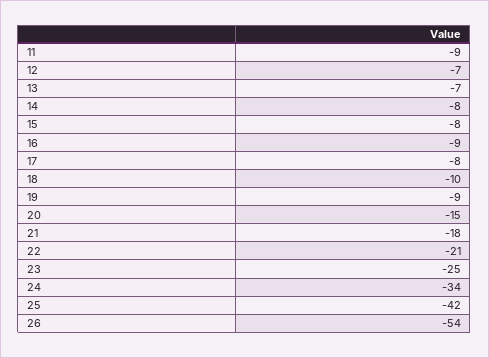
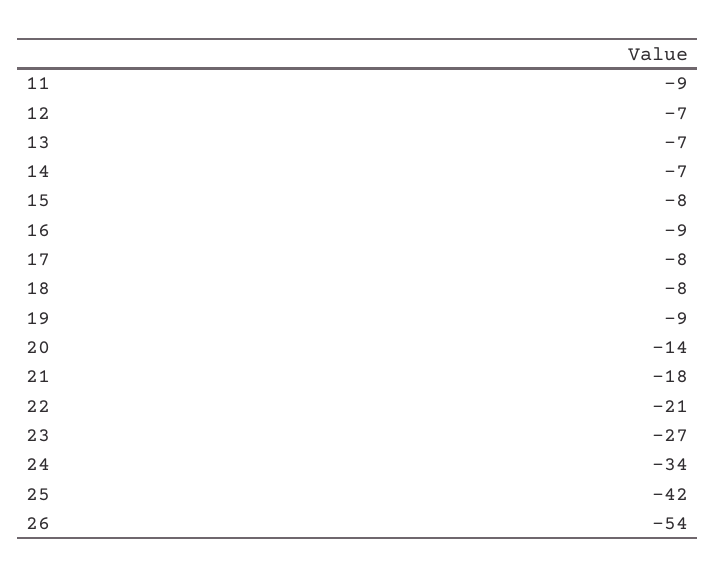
  {
    "11": -9,
    "12": -7,
    "13": -7,
-   "14": -8,
+   "14": -7,
    "15": -8,
    "16": -9,
    "17": -8,
-   "18": -10,
+   "18": -8,
    "19": -9,
-   "20": -15,
+   "20": -14,
    "21": -18,
    "22": -21,
-   "23": -25,
+   "23": -27,
    "24": -34,
    "25": -42,
    "26": -54
  }

